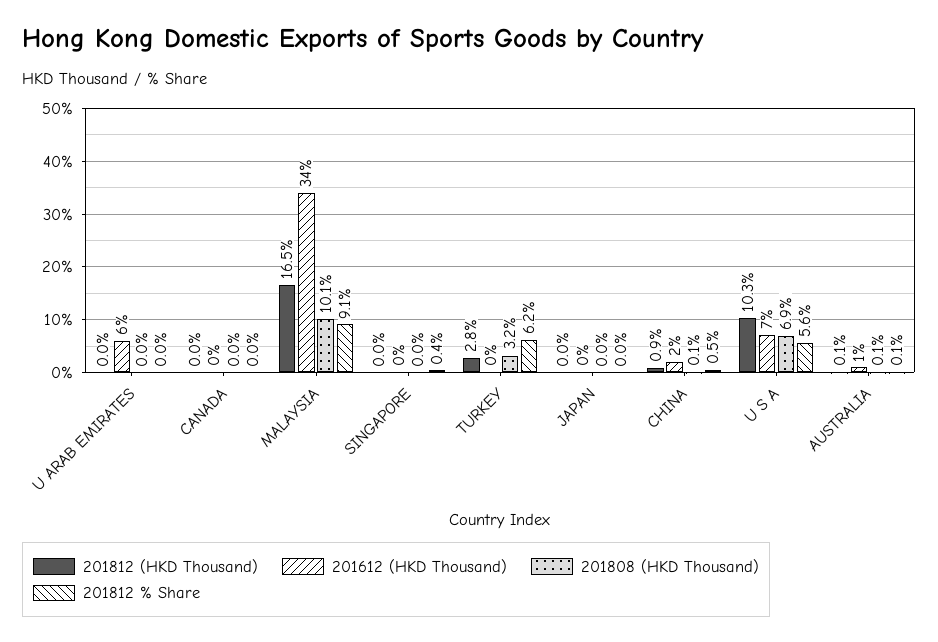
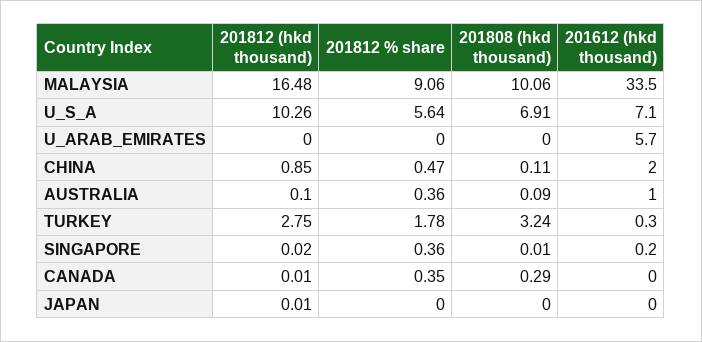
  {
    "201812 (HKD Thousand)": {
      "U ARAB EMIRATES": 0,
      "CANADA": 0.01,
      "MALAYSIA": 16.48,
      "SINGAPORE": 0.02,
      "TURKEY": 2.75,
      "JAPAN": 0.01,
      "CHINA": 0.85,
      "U S A": 10.26,
      "AUSTRALIA": 0.1
    },
    "201612 (HKD Thousand)": {
      "U ARAB EMIRATES": 5.7,
      "CANADA": 0,
      "MALAYSIA": 33.5,
      "SINGAPORE": 0.2,
      "TURKEY": 0.3,
      "JAPAN": 0,
      "CHINA": 2,
      "U S A": 7.1,
      "AUSTRALIA": 1
    },
    "201808 (HKD Thousand)": {
      "U ARAB EMIRATES": 0,
-     "CANADA": 0,
+     "CANADA": 0.29,
      "MALAYSIA": 10.06,
      "SINGAPORE": 0.01,
      "TURKEY": 3.24,
      "JAPAN": 0,
      "CHINA": 0.11,
      "U S A": 6.91,
      "AUSTRALIA": 0.09
    },
    "201812 % Share": {
      "U ARAB EMIRATES": 0,
-     "CANADA": 0,
+     "CANADA": 0.35,
      "MALAYSIA": 9.06,
      "SINGAPORE": 0.36,
-     "TURKEY": 6.2,
+     "TURKEY": 1.78,
      "JAPAN": 0,
      "CHINA": 0.47,
      "U S A": 5.64,
-     "AUSTRALIA": 0.1
+     "AUSTRALIA": 0.36
    }
  }

